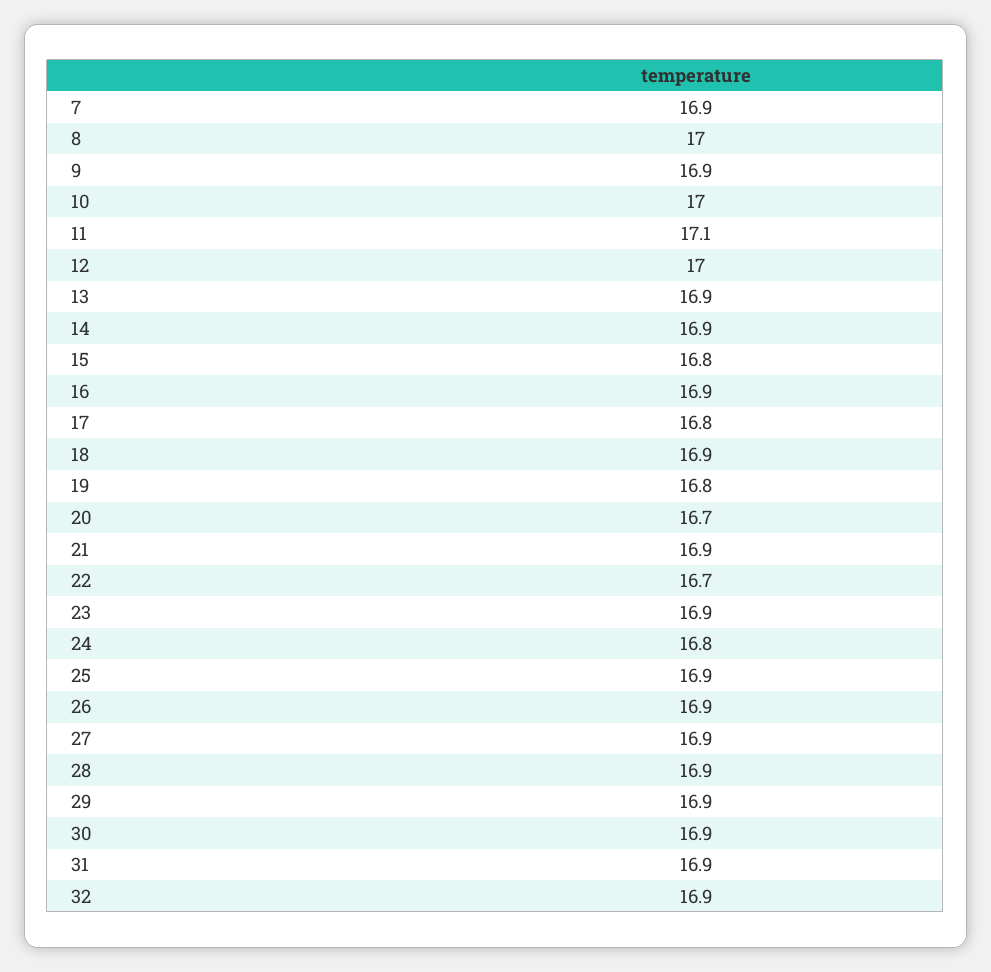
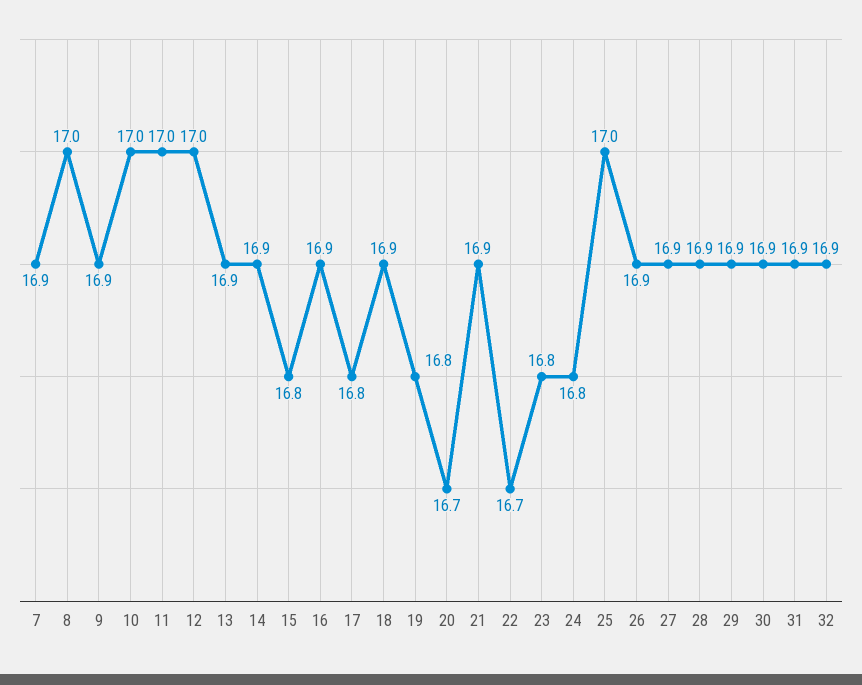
  {
    "7": 16.9,
    "8": 17,
    "9": 16.9,
    "10": 17,
-   "11": 17.1,
+   "11": 17,
    "12": 17,
    "13": 16.9,
    "14": 16.9,
    "15": 16.8,
    "16": 16.9,
    "17": 16.8,
    "18": 16.9,
    "19": 16.8,
    "20": 16.7,
    "21": 16.9,
    "22": 16.7,
-   "23": 16.9,
+   "23": 16.8,
    "24": 16.8,
-   "25": 16.9,
+   "25": 17,
    "26": 16.9,
    "27": 16.9,
    "28": 16.9,
    "29": 16.9,
    "30": 16.9,
    "31": 16.9,
    "32": 16.9
  }

